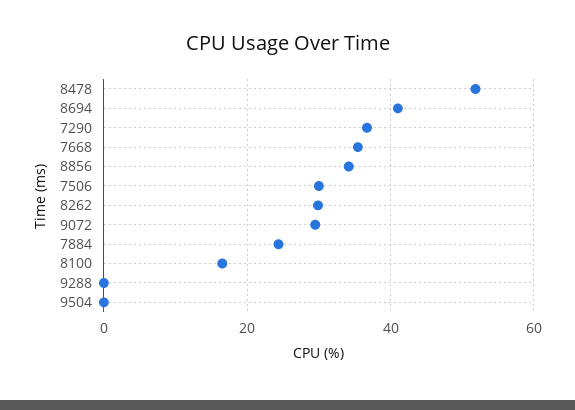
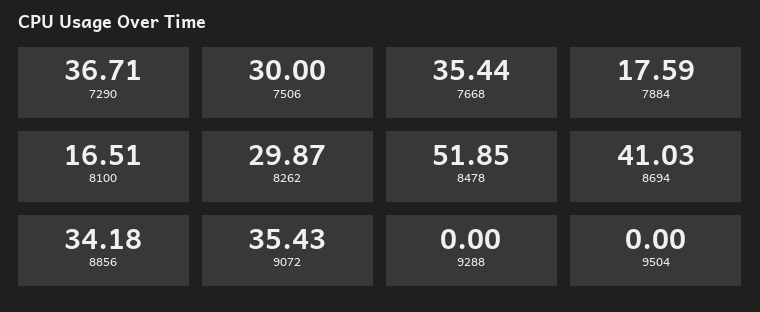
  {
    "8478": 51.85,
    "8694": 41.03,
    "7290": 36.71,
    "7668": 35.44,
    "8856": 34.18,
    "7506": 30,
    "8262": 29.87,
-   "9072": 30,
+   "9072": 35.43,
-   "7884": 24,
+   "7884": 17.59,
    "8100": 16.51,
    "9288": 0,
    "9504": 0
  }

